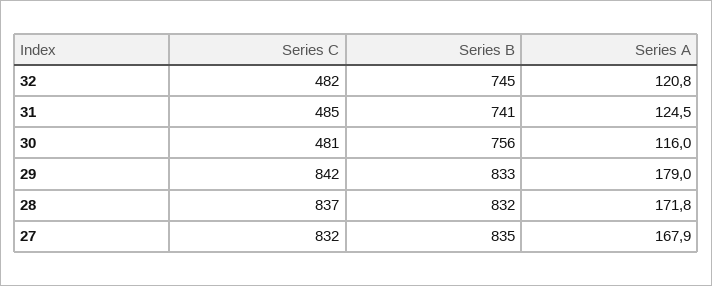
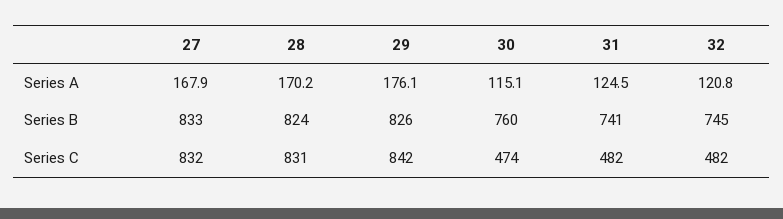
  {
    "Series C": {
      "32": 482,
-     "31": 485,
+     "31": 482,
-     "30": 481,
+     "30": 474,
      "29": 842,
-     "28": 837,
+     "28": 831,
      "27": 832
    },
    "Series B": {
      "32": 745,
      "31": 741,
-     "30": 756,
+     "30": 760,
-     "29": 833,
+     "29": 826,
-     "28": 832,
+     "28": 824,
-     "27": 835
+     "27": 833
    },
    "Series A": {
      "32": 120.8,
      "31": 124.5,
-     "30": 116,
+     "30": 115.1,
-     "29": 179,
+     "29": 176.1,
-     "28": 171.8,
+     "28": 170.2,
      "27": 167.9
    }
  }

